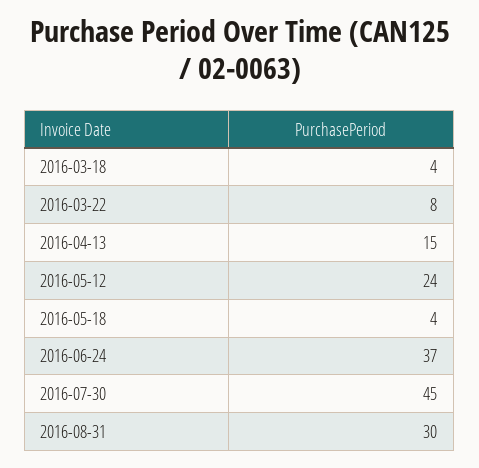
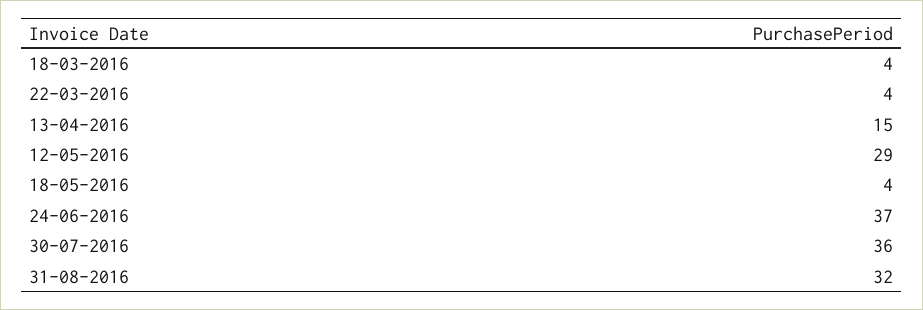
  {
    "2016-03-18": 4,
-   "2016-03-22": 8,
+   "2016-03-22": 4,
    "2016-04-13": 15,
-   "2016-05-12": 24,
+   "2016-05-12": 29,
    "2016-05-18": 4,
    "2016-06-24": 37,
-   "2016-07-30": 45,
+   "2016-07-30": 36,
-   "2016-08-31": 30
+   "2016-08-31": 32
  }

